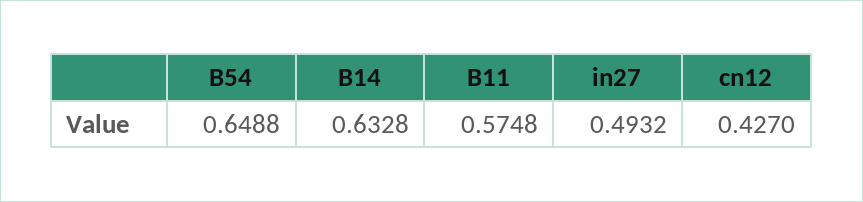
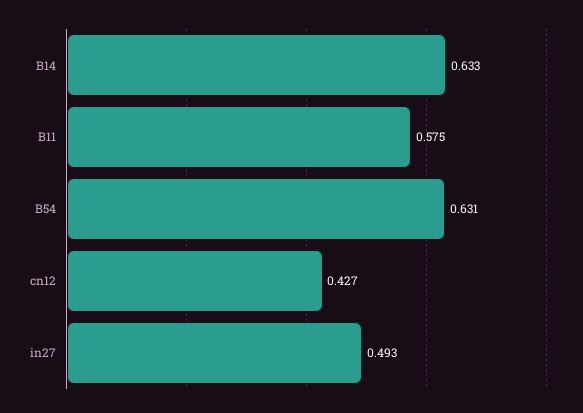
  {
-   "B54": 0.6488,
+   "B54": 0.631,
    "B14": 0.6328,
    "B11": 0.5748,
    "in27": 0.4932,
    "cn12": 0.427
  }

